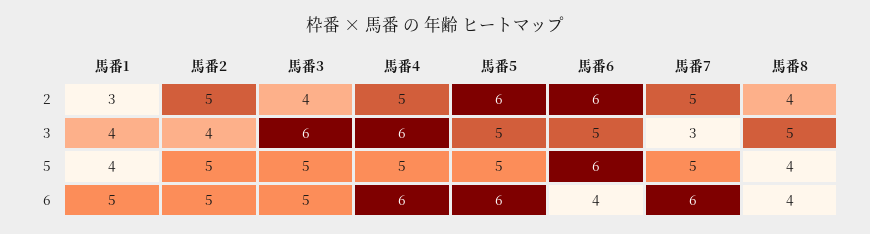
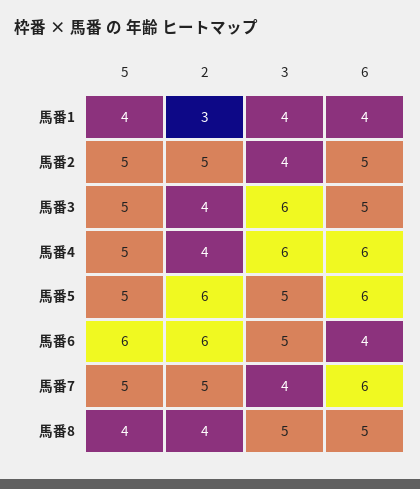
  {
    "馬番1": {
      "2": 3,
      "3": 4,
      "5": 4,
-     "6": 5
+     "6": 4
    },
    "馬番2": {
      "2": 5,
      "3": 4,
      "5": 5,
      "6": 5
    },
    "馬番3": {
      "2": 4,
      "3": 6,
      "5": 5,
      "6": 5
    },
    "馬番4": {
-     "2": 5,
+     "2": 4,
      "3": 6,
      "5": 5,
      "6": 6
    },
    "馬番5": {
      "2": 6,
      "3": 5,
      "5": 5,
      "6": 6
    },
    "馬番6": {
      "2": 6,
      "3": 5,
      "5": 6,
      "6": 4
    },
    "馬番7": {
      "2": 5,
-     "3": 3,
+     "3": 4,
      "5": 5,
      "6": 6
    },
    "馬番8": {
      "2": 4,
      "3": 5,
      "5": 4,
-     "6": 4
+     "6": 5
    }
  }

